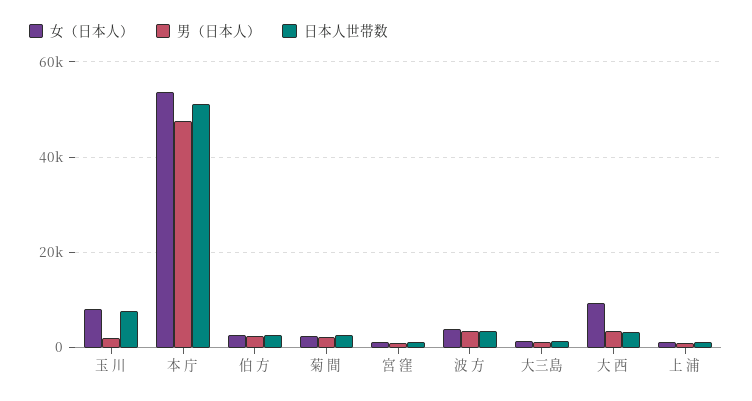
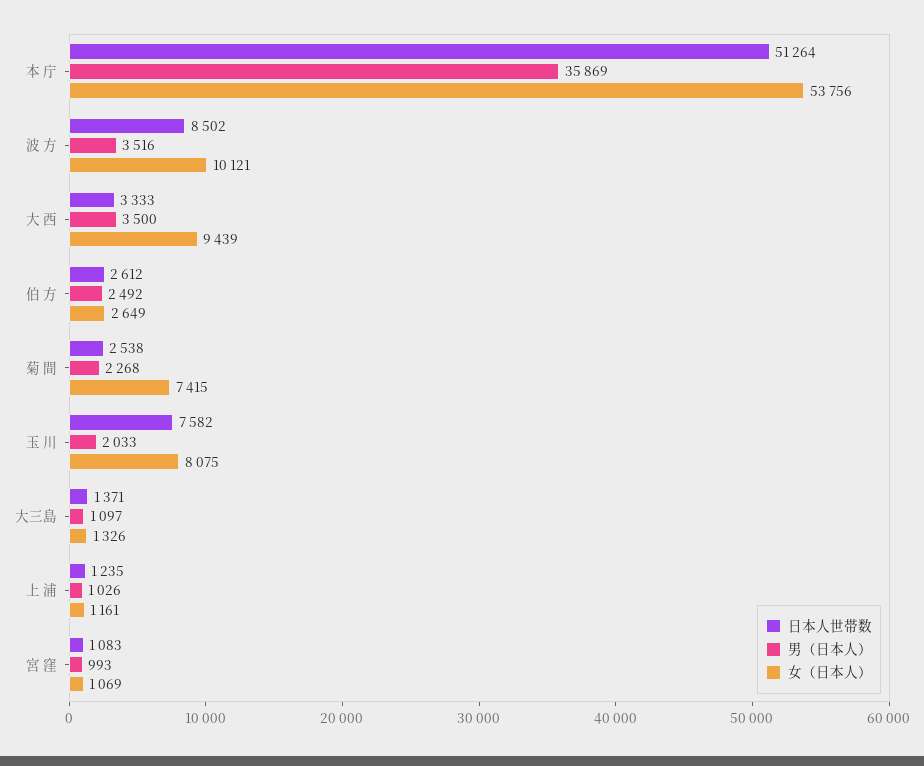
  {
    "女（日本人）": {
      "玉 川": 8075,
      "本 庁": 53756,
      "伯 方": 2649,
-     "菊 間": 2000,
+     "菊 間": 7415,
      "宮 窪": 1069,
-     "波 方": 4000,
+     "波 方": 10121,
      "大三島": 1326,
      "大 西": 9439,
      "上 浦": 1161
    },
    "男（日本人）": {
      "玉 川": 2033,
-     "本 庁": 48000,
+     "本 庁": 35869,
      "伯 方": 2492,
      "菊 間": 2268,
      "宮 窪": 993,
      "波 方": 3516,
      "大三島": 1097,
      "大 西": 3500,
      "上 浦": 1026
    },
    "日本人世帯数": {
      "玉 川": 7582,
      "本 庁": 51264,
      "伯 方": 2612,
      "菊 間": 2538,
      "宮 窪": 1083,
-     "波 方": 4000,
+     "波 方": 8502,
      "大三島": 1371,
      "大 西": 3333,
      "上 浦": 1235
    }
  }

